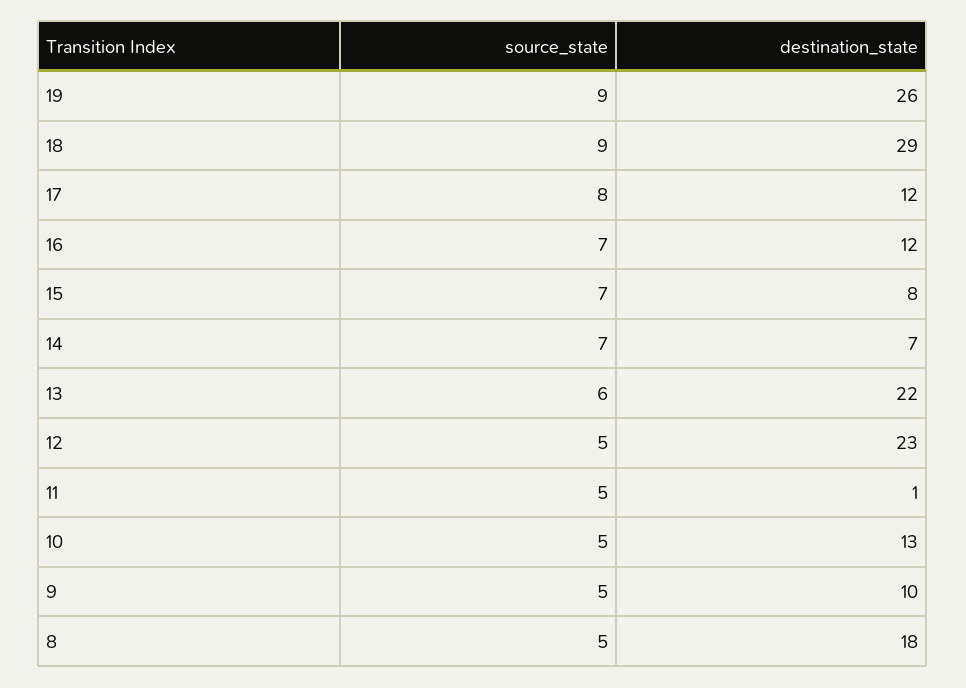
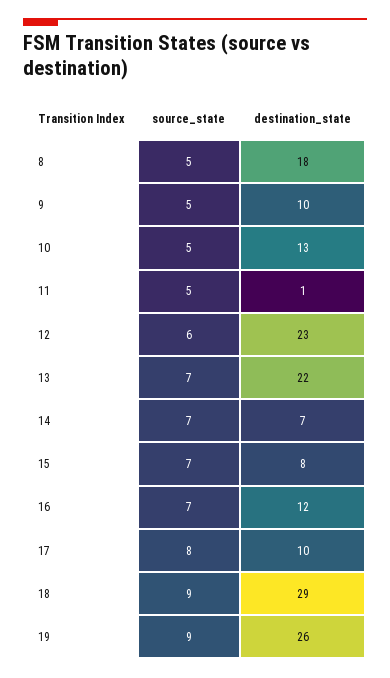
  {
    "source_state": {
      "19": 9,
      "18": 9,
      "17": 8,
      "16": 7,
      "15": 7,
      "14": 7,
-     "13": 6,
+     "13": 7,
-     "12": 5,
+     "12": 6,
      "11": 5,
      "10": 5,
      "9": 5,
      "8": 5
    },
    "destination_state": {
      "19": 26,
      "18": 29,
-     "17": 12,
+     "17": 10,
      "16": 12,
      "15": 8,
      "14": 7,
      "13": 22,
      "12": 23,
      "11": 1,
      "10": 13,
      "9": 10,
      "8": 18
    }
  }

